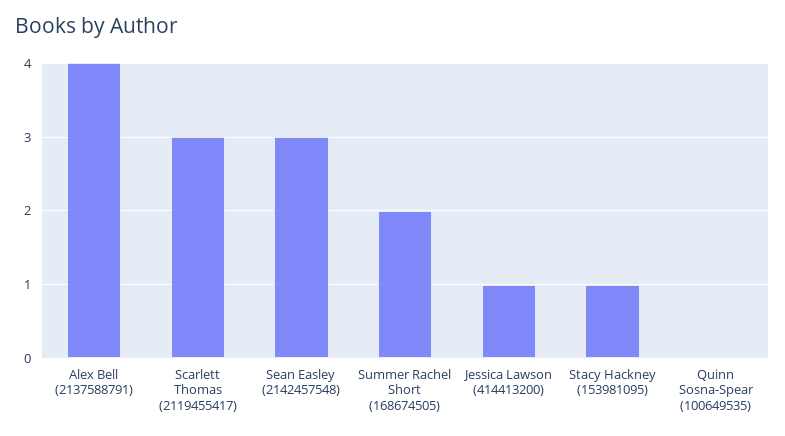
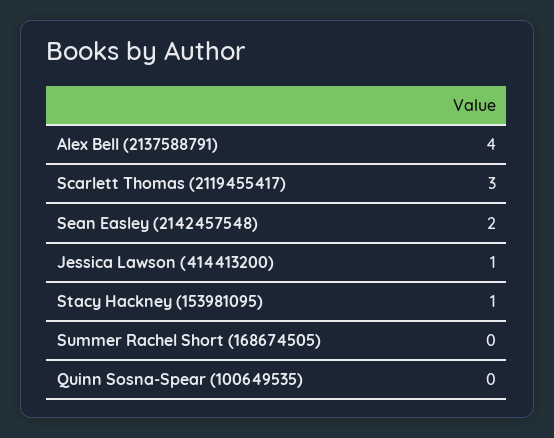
  {
    "Alex Bell (2137588791)": 4,
    "Scarlett Thomas (2119455417)": 3,
-   "Sean Easley (2142457548)": 3,
+   "Sean Easley (2142457548)": 2,
-   "Summer Rachel Short (168674505)": 2,
+   "Summer Rachel Short (168674505)": 0,
    "Jessica Lawson (414413200)": 1,
    "Stacy Hackney (153981095)": 1,
    "Quinn Sosna-Spear (100649535)": 0
  }

